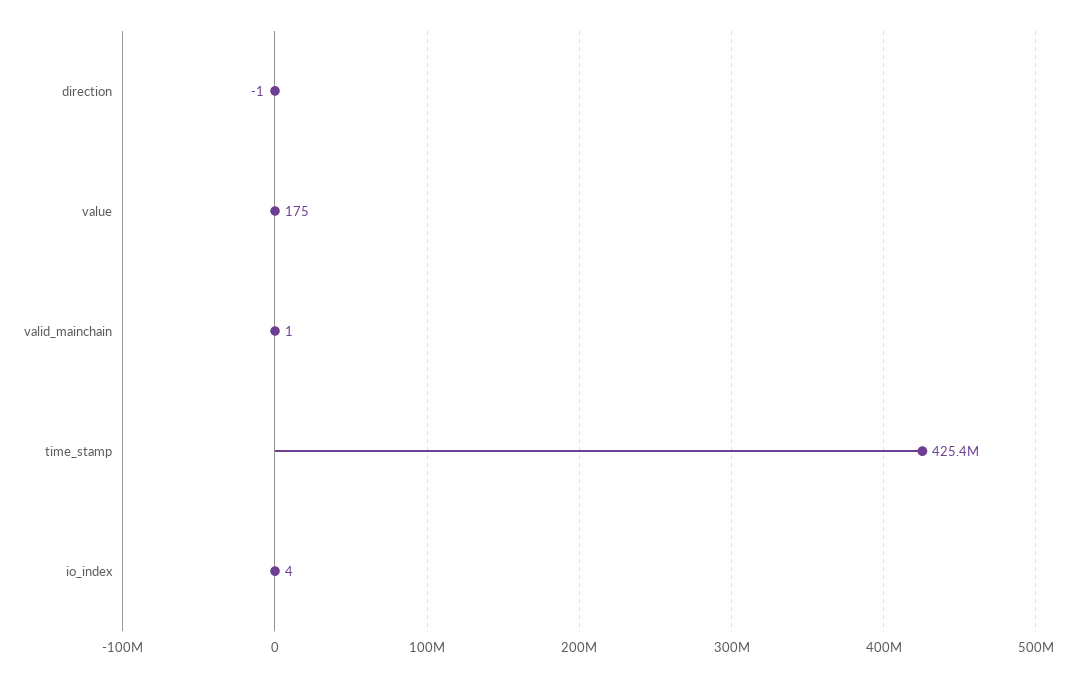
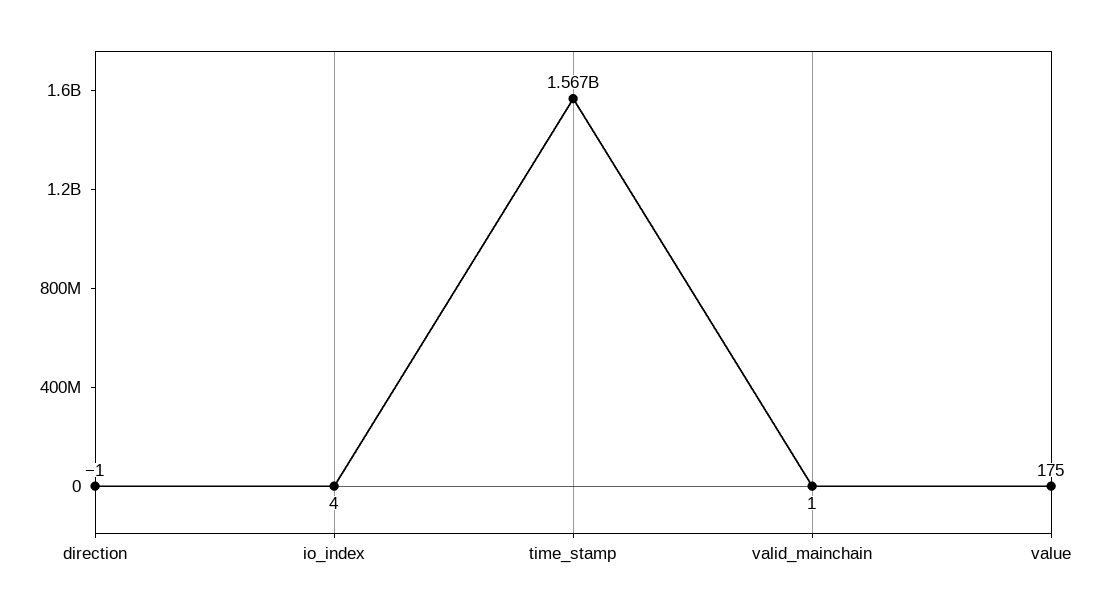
  {
    "direction": -1,
    "value": 175,
    "valid_mainchain": 1,
-   "time_stamp": 425400000,
+   "time_stamp": 1567000000,
    "io_index": 4
  }

